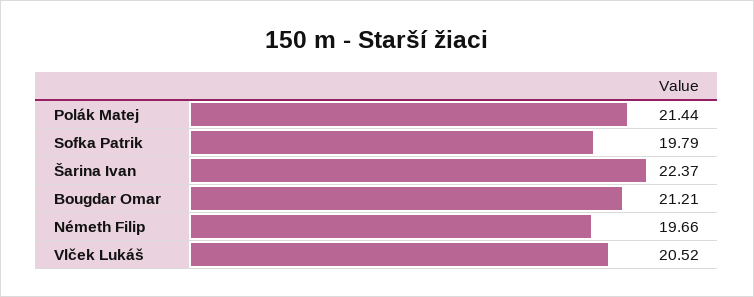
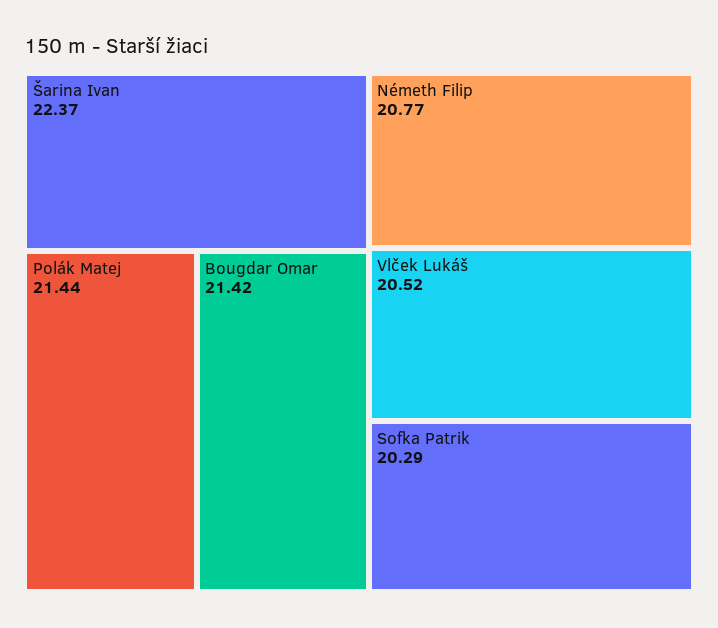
  {
    "Polák Matej": 21.44,
-   "Sofka Patrik": 19.79,
+   "Sofka Patrik": 20.29,
    "Šarina Ivan": 22.37,
-   "Bougdar Omar": 21.21,
+   "Bougdar Omar": 21.42,
-   "Németh Filip": 19.66,
+   "Németh Filip": 20.77,
    "Vlček Lukáš": 20.52
  }

